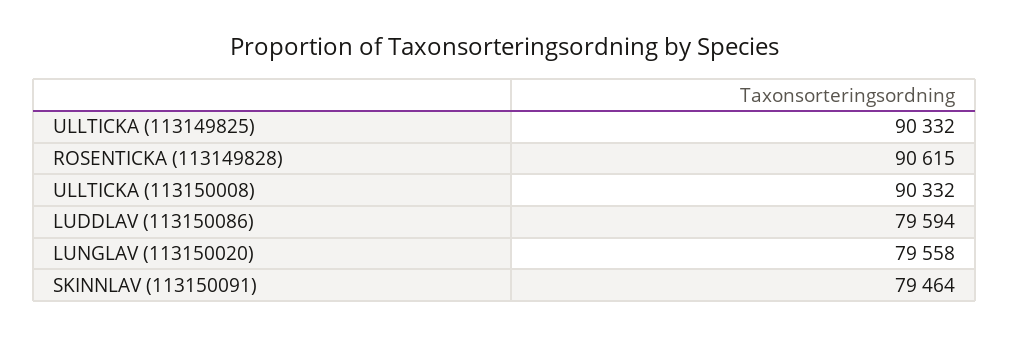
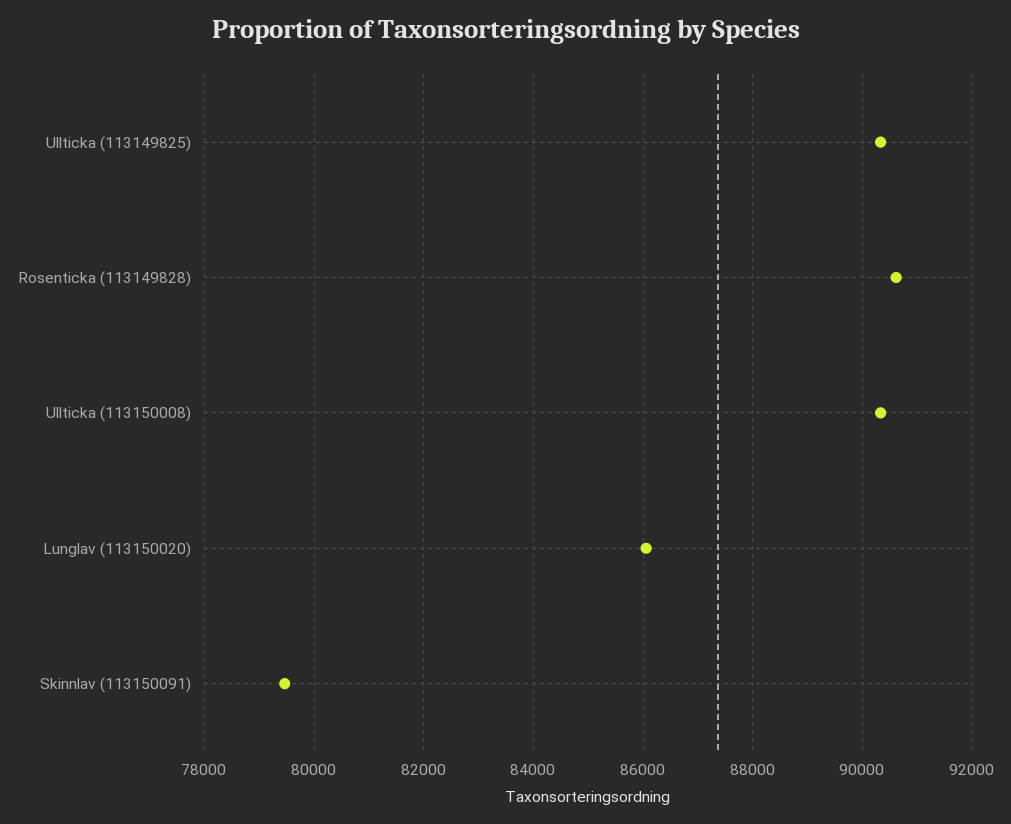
  {
    "ULLTICKA (113149825)": 90332,
    "ROSENTICKA (113149828)": 90615,
    "ULLTICKA (113150008)": 90332,
-   "LUDDLAV (113150086)": 79594,
-   "LUNGLAV (113150020)": 79558,
+   "LUNGLAV (113150020)": 86000,
    "SKINNLAV (113150091)": 79464
  }

